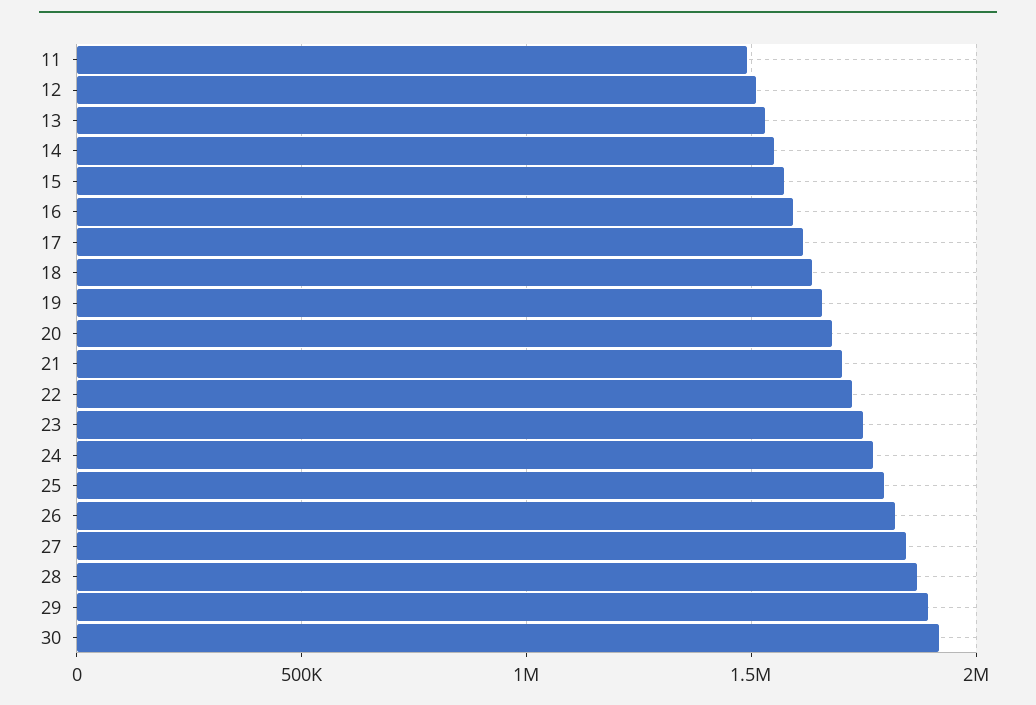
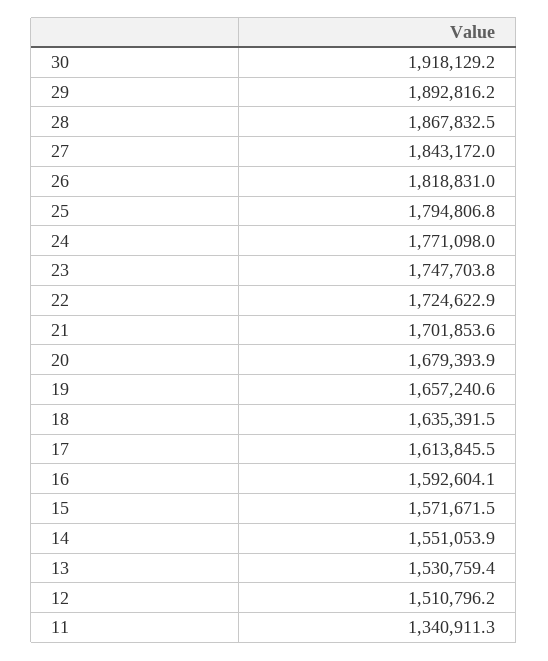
  {
-   "11": 1500000,
+   "11": 1340911.3,
    "12": 1510796.2,
    "13": 1530759.4,
    "14": 1551053.9,
    "15": 1571671.5,
    "16": 1592604.1,
    "17": 1613845.5,
    "18": 1635391.5,
    "19": 1657240.6,
    "20": 1679393.9,
    "21": 1701853.6,
    "22": 1724622.9,
    "23": 1747703.8,
    "24": 1771098,
    "25": 1794806.8,
    "26": 1818831,
    "27": 1843172,
    "28": 1867832.5,
    "29": 1892816.2,
    "30": 1918129.2
  }

